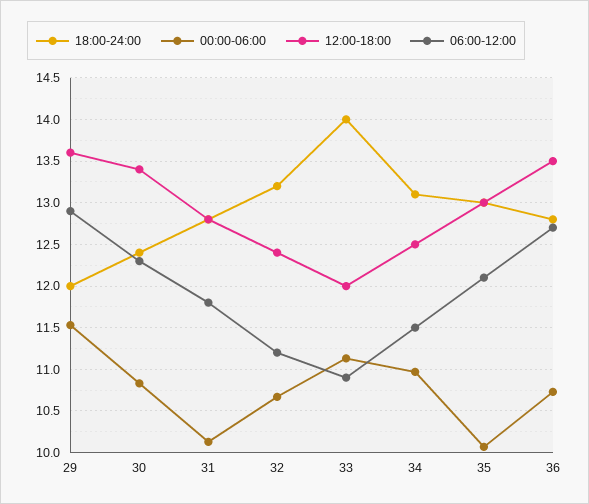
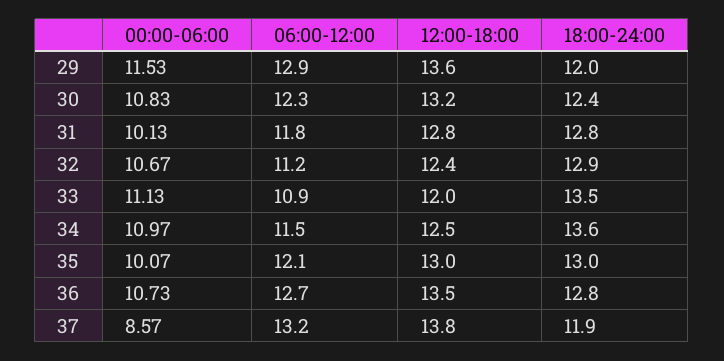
  {
    "18:00-24:00": {
      "29": 12,
      "30": 12.4,
      "31": 12.8,
-     "32": 13.2,
+     "32": 12.9,
-     "33": 14,
+     "33": 13.5,
-     "34": 13.1,
+     "34": 13.6,
      "35": 13,
-     "36": 12.8
+     "36": 12.8,
+     "37": 11.9
    },
    "00:00-06:00": {
      "29": 11.53,
      "30": 10.83,
      "31": 10.13,
      "32": 10.67,
      "33": 11.13,
      "34": 10.97,
      "35": 10.07,
-     "36": 10.73
+     "36": 10.73,
+     "37": 8.57
    },
    "12:00-18:00": {
      "29": 13.6,
-     "30": 13.4,
+     "30": 13.2,
      "31": 12.8,
      "32": 12.4,
      "33": 12,
      "34": 12.5,
      "35": 13,
-     "36": 13.5
+     "36": 13.5,
+     "37": 13.8
    },
    "06:00-12:00": {
      "29": 12.9,
      "30": 12.3,
      "31": 11.8,
      "32": 11.2,
      "33": 10.9,
      "34": 11.5,
      "35": 12.1,
-     "36": 12.7
+     "36": 12.7,
+     "37": 13.2
    }
  }

